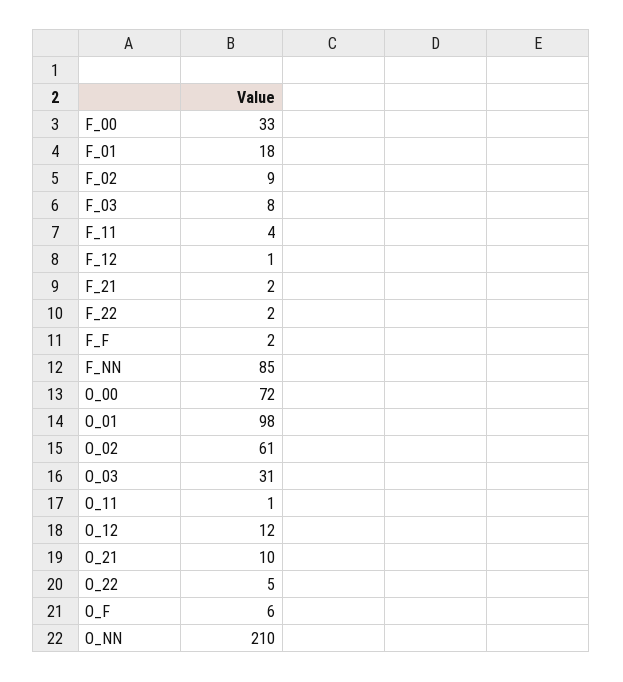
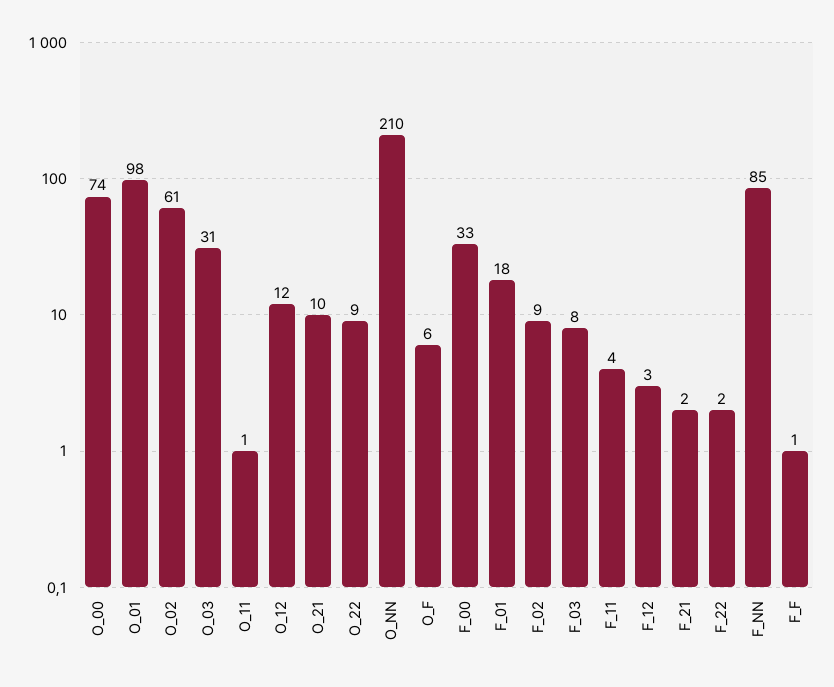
  {
    "F_00": 33,
    "F_01": 18,
    "F_02": 9,
    "F_03": 8,
    "F_11": 4,
-   "F_12": 1,
+   "F_12": 3,
    "F_21": 2,
    "F_22": 2,
-   "F_F": 2,
+   "F_F": 1,
    "F_NN": 85,
-   "O_00": 72,
+   "O_00": 74,
    "O_01": 98,
    "O_02": 61,
    "O_03": 31,
    "O_11": 1,
    "O_12": 12,
    "O_21": 10,
-   "O_22": 5,
+   "O_22": 9,
    "O_F": 6,
    "O_NN": 210
  }

